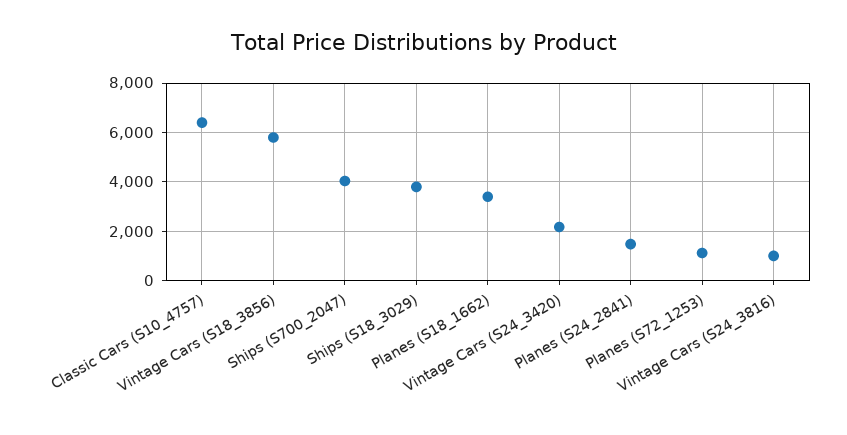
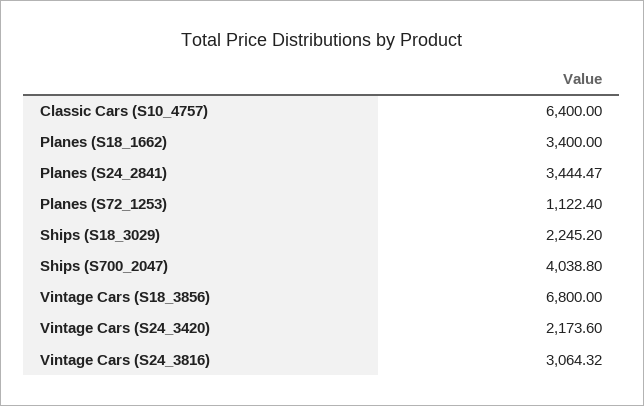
  {
    "Classic Cars (S10_4757)": 6400,
-   "Vintage Cars (S18_3856)": 5750,
+   "Vintage Cars (S18_3856)": 6800,
    "Ships (S700_2047)": 4038.8,
-   "Ships (S18_3029)": 3750,
+   "Ships (S18_3029)": 2245.2,
    "Planes (S18_1662)": 3400,
    "Vintage Cars (S24_3420)": 2173.6,
-   "Planes (S24_2841)": 1500,
+   "Planes (S24_2841)": 3444.47,
    "Planes (S72_1253)": 1122.4,
-   "Vintage Cars (S24_3816)": 1000
+   "Vintage Cars (S24_3816)": 3064.32
  }

